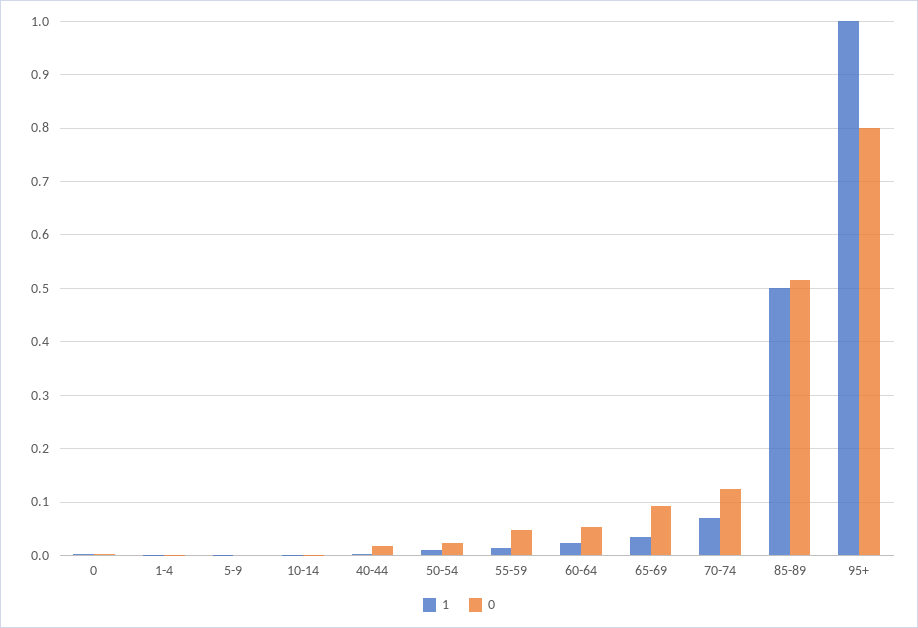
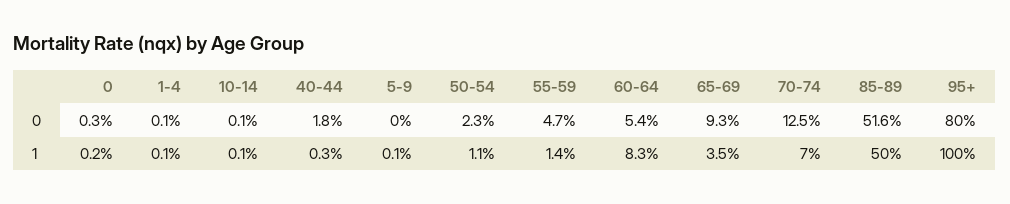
  {
    "1": {
      "0": 0.002,
      "1-4": 0.001,
      "5-9": 0.001,
      "10-14": 0.001,
      "40-44": 0.003,
      "50-54": 0.011,
      "55-59": 0.014,
-     "60-64": 0.02,
+     "60-64": 0.083,
      "65-69": 0.035,
      "70-74": 0.07,
      "85-89": 0.5,
      "95+": 1
    },
    "0": {
      "0": 0.003,
      "1-4": 0.001,
      "5-9": 0,
      "10-14": 0.001,
      "40-44": 0.018,
      "50-54": 0.023,
      "55-59": 0.047,
      "60-64": 0.054,
      "65-69": 0.093,
      "70-74": 0.125,
      "85-89": 0.516,
      "95+": 0.8
    }
  }

